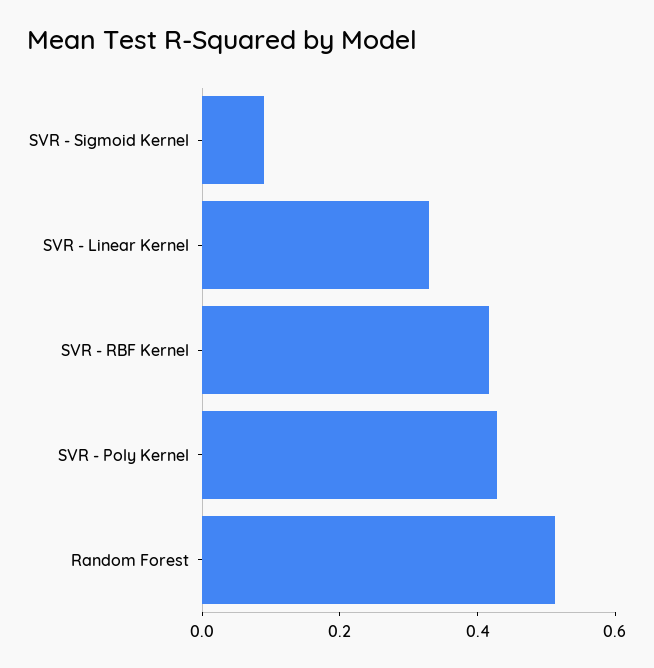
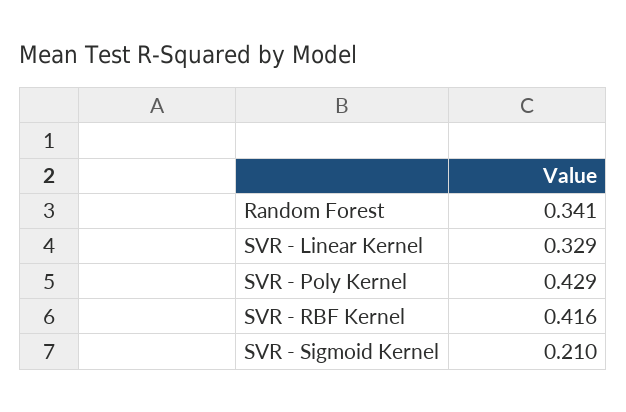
  {
-   "SVR - Sigmoid Kernel": 0.1,
+   "SVR - Sigmoid Kernel": 0.21,
    "SVR - Linear Kernel": 0.329,
    "SVR - RBF Kernel": 0.416,
    "SVR - Poly Kernel": 0.429,
-   "Random Forest": 0.5
+   "Random Forest": 0.341
  }

